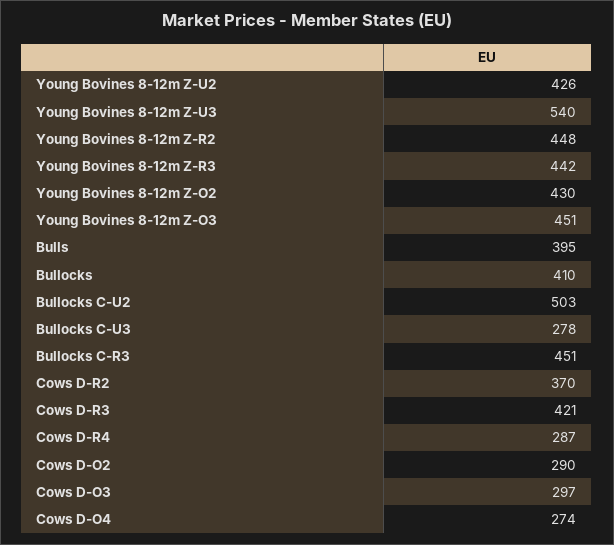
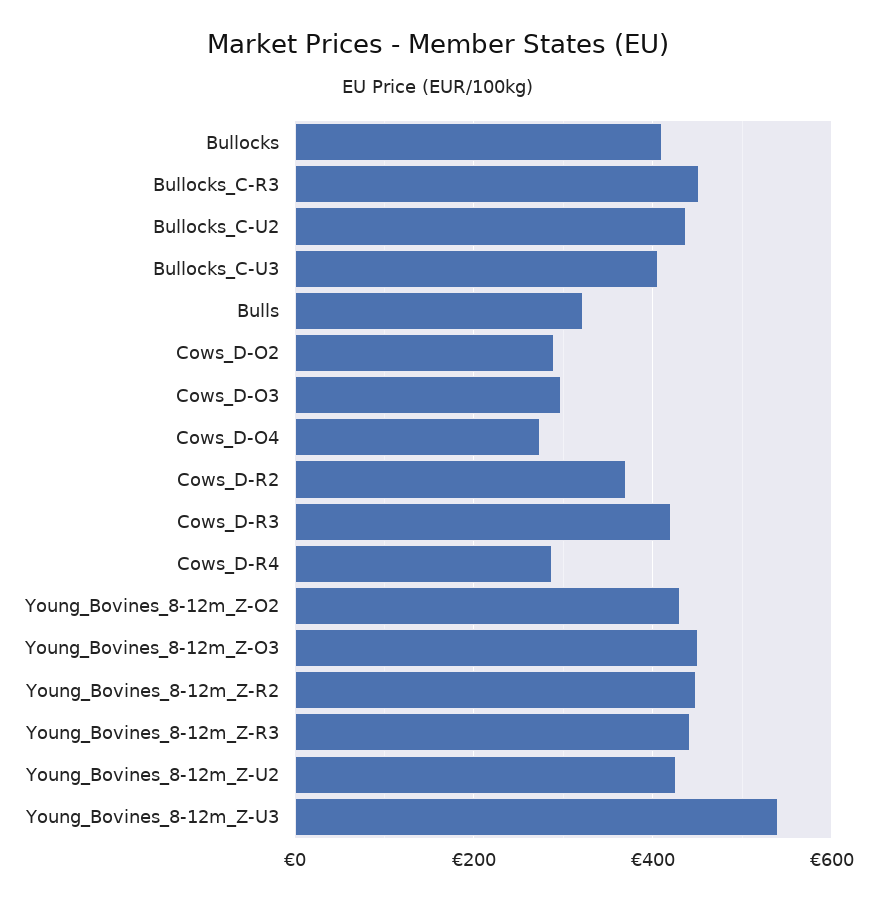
  {
    "Young Bovines 8-12m Z-U2": 426,
    "Young Bovines 8-12m Z-U3": 540,
    "Young Bovines 8-12m Z-R2": 448,
    "Young Bovines 8-12m Z-R3": 442,
    "Young Bovines 8-12m Z-O2": 430,
    "Young Bovines 8-12m Z-O3": 451,
-   "Bulls": 395,
+   "Bulls": 320,
    "Bullocks": 410,
-   "Bullocks C-U2": 503,
+   "Bullocks C-U2": 440,
-   "Bullocks C-U3": 278,
+   "Bullocks C-U3": 400,
    "Bullocks C-R3": 451,
    "Cows D-R2": 370,
    "Cows D-R3": 421,
    "Cows D-R4": 287,
    "Cows D-O2": 290,
    "Cows D-O3": 297,
    "Cows D-O4": 274
  }

